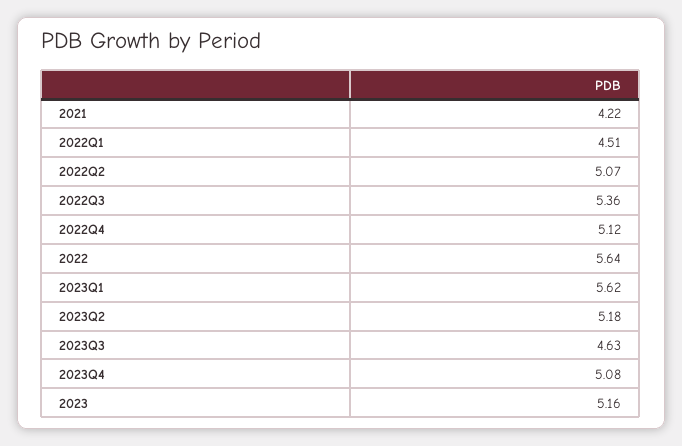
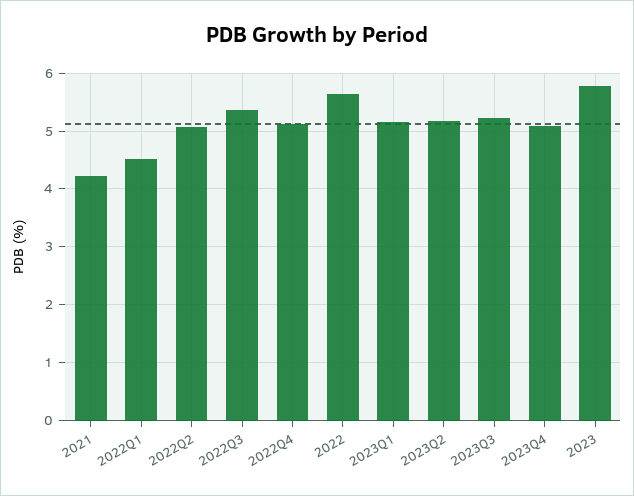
  {
    "2021": 4.22,
    "2022Q1": 4.51,
    "2022Q2": 5.07,
    "2022Q3": 5.36,
    "2022Q4": 5.12,
    "2022": 5.64,
-   "2023Q1": 5.62,
+   "2023Q1": 5.2,
    "2023Q2": 5.18,
-   "2023Q3": 4.63,
+   "2023Q3": 5.2,
    "2023Q4": 5.08,
-   "2023": 5.16
+   "2023": 5.8
  }

